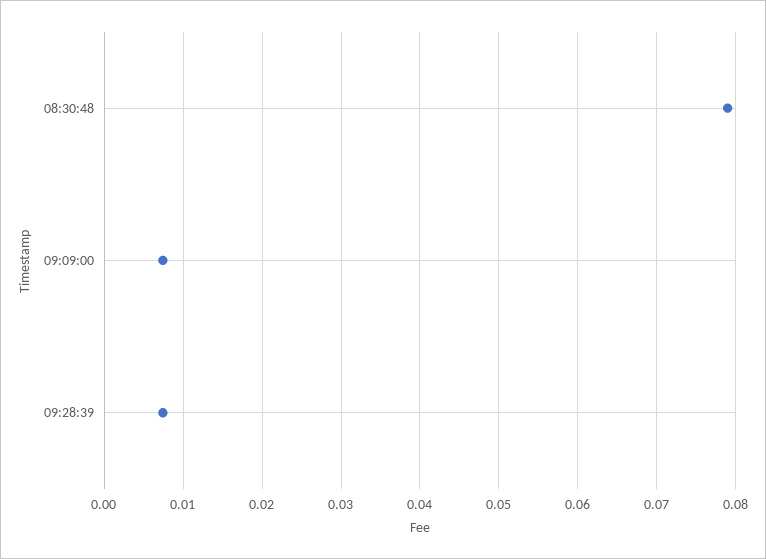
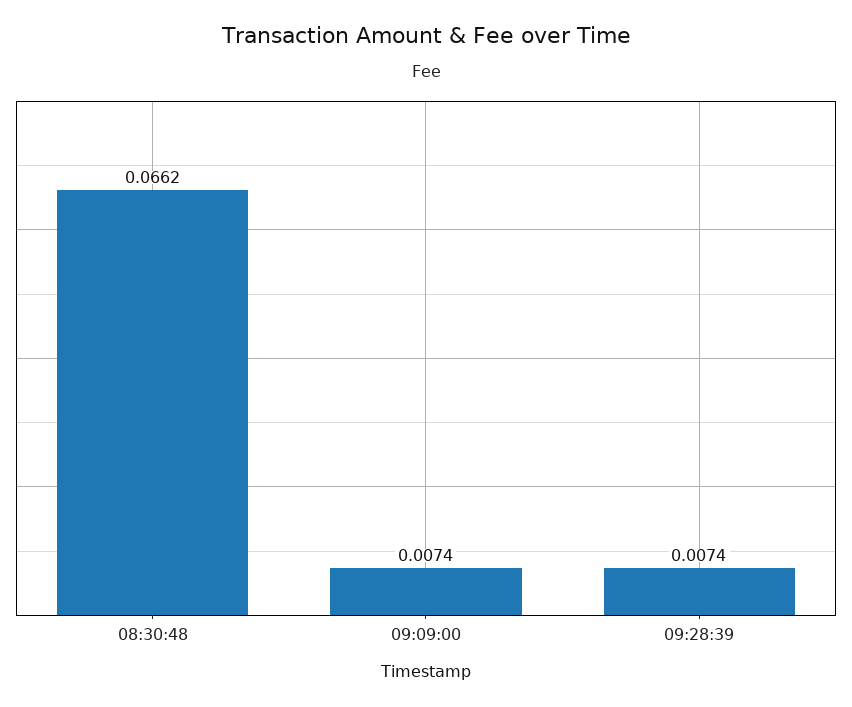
  {
-   "08:30:48": 0.079,
+   "08:30:48": 0.0662,
    "09:09:00": 0.0074,
    "09:28:39": 0.0074
  }

